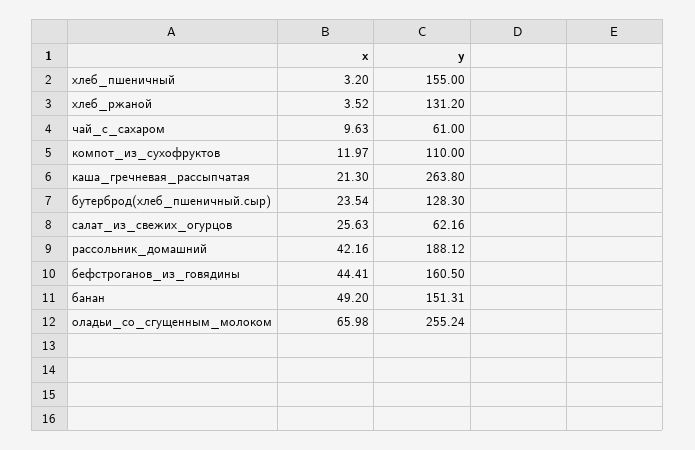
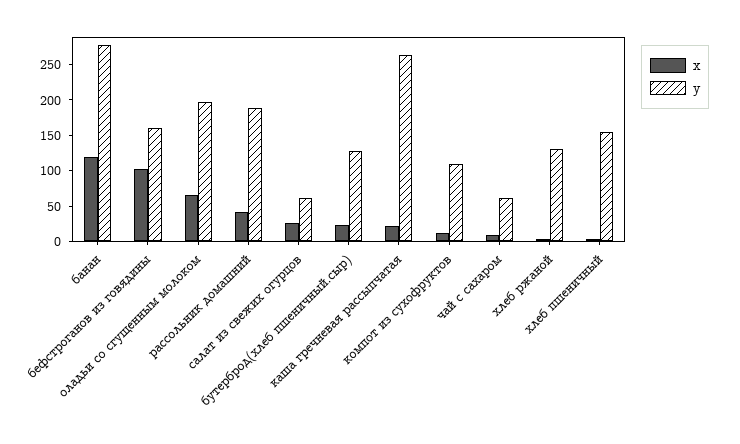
  {
    "x": {
      "хлеб_пшеничный": 3.2,
      "хлеб_ржаной": 3.52,
      "чай_с_сахаром": 9.63,
      "компот_из_сухофруктов": 11.97,
      "каша_гречневая_рассыпчатая": 21.3,
      "бутерброд(хлеб_пшеничный.сыр)": 23.54,
      "салат_из_свежих_огурцов": 25.63,
      "рассольник_домашний": 42.16,
-     "бефстроганов_из_говядины": 44.41,
+     "бефстроганов_из_говядины": 100,
-     "банан": 49.2,
+     "банан": 125,
      "оладьи_со_сгущенным_молоком": 65.98
    },
    "y": {
      "хлеб_пшеничный": 155,
      "хлеб_ржаной": 131.2,
      "чай_с_сахаром": 61,
      "компот_из_сухофруктов": 110,
      "каша_гречневая_рассыпчатая": 263.8,
      "бутерброд(хлеб_пшеничный.сыр)": 128.3,
      "салат_из_свежих_огурцов": 62.16,
      "рассольник_домашний": 188.12,
      "бефстроганов_из_говядины": 160.5,
-     "банан": 151.31,
+     "банан": 275,
-     "оладьи_со_сгущенным_молоком": 255.24
+     "оладьи_со_сгущенным_молоком": 200
    }
  }

